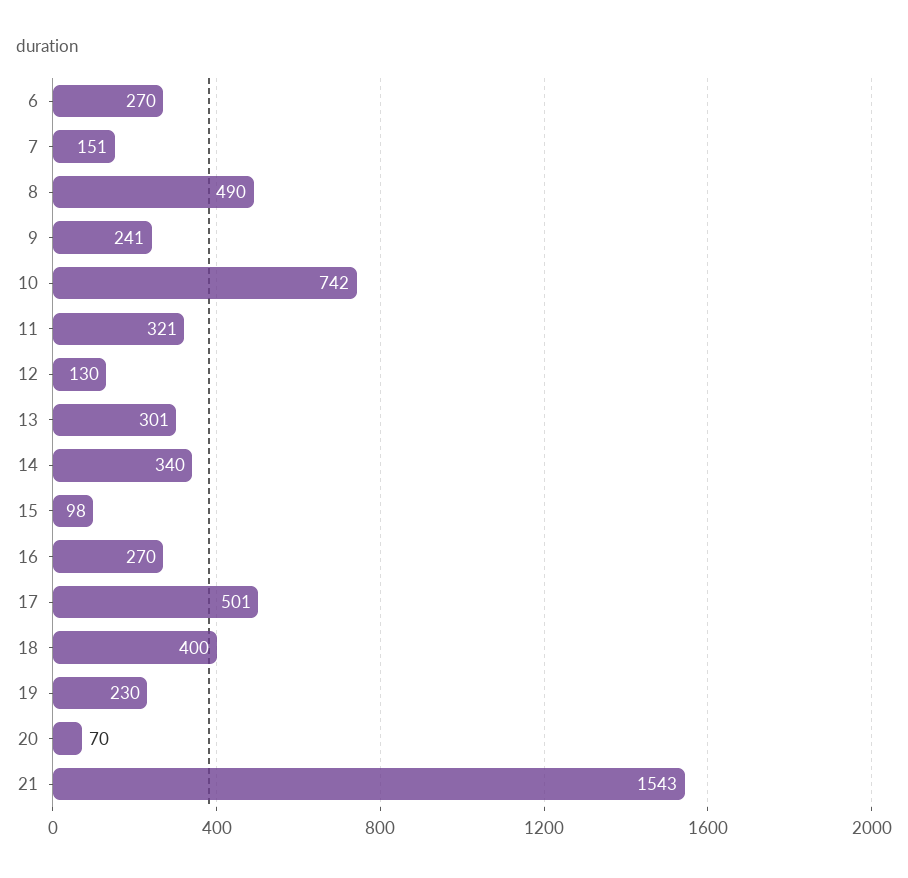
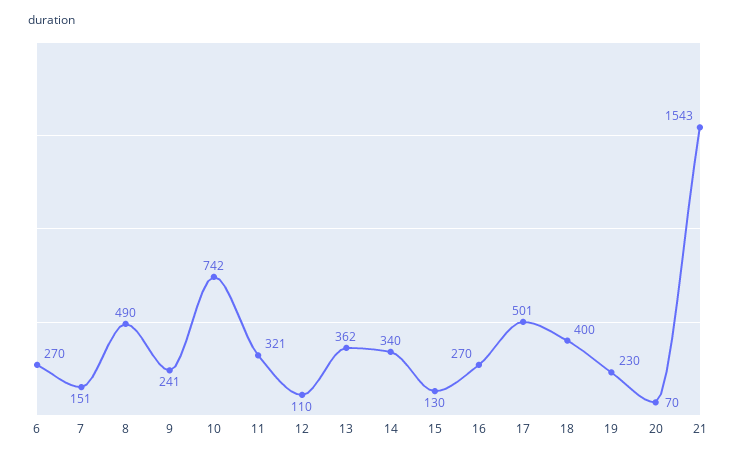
  {
    "6": 270,
    "7": 151,
    "8": 490,
    "9": 241,
    "10": 742,
    "11": 321,
-   "12": 130,
+   "12": 110,
-   "13": 301,
+   "13": 362,
    "14": 340,
-   "15": 98,
+   "15": 130,
    "16": 270,
    "17": 501,
    "18": 400,
    "19": 230,
    "20": 70,
    "21": 1543
  }

